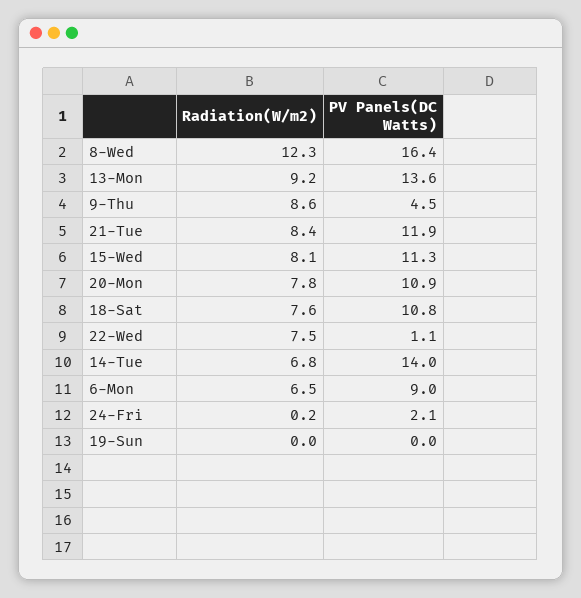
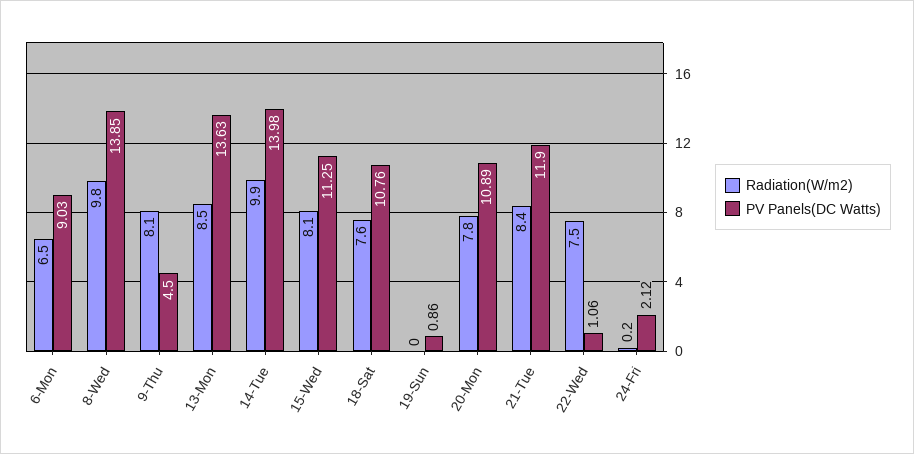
  {
    "Radiation(W/m2)": {
-     "8-Wed": 12.3,
+     "8-Wed": 9.8,
-     "13-Mon": 9.2,
+     "13-Mon": 8.5,
-     "9-Thu": 8.6,
+     "9-Thu": 8.1,
      "21-Tue": 8.4,
      "15-Wed": 8.1,
      "20-Mon": 7.8,
      "18-Sat": 7.6,
      "22-Wed": 7.5,
-     "14-Tue": 6.8,
+     "14-Tue": 9.9,
      "6-Mon": 6.5,
      "24-Fri": 0.2,
      "19-Sun": 0
    },
    "PV Panels(DC Watts)": {
-     "8-Wed": 16.4,
+     "8-Wed": 13.85,
      "13-Mon": 13.63,
      "9-Thu": 4.5,
      "21-Tue": 11.9,
      "15-Wed": 11.25,
      "20-Mon": 10.89,
      "18-Sat": 10.76,
      "22-Wed": 1.06,
      "14-Tue": 13.98,
      "6-Mon": 9.03,
      "24-Fri": 2.12,
-     "19-Sun": 0
+     "19-Sun": 0.86
    }
  }

